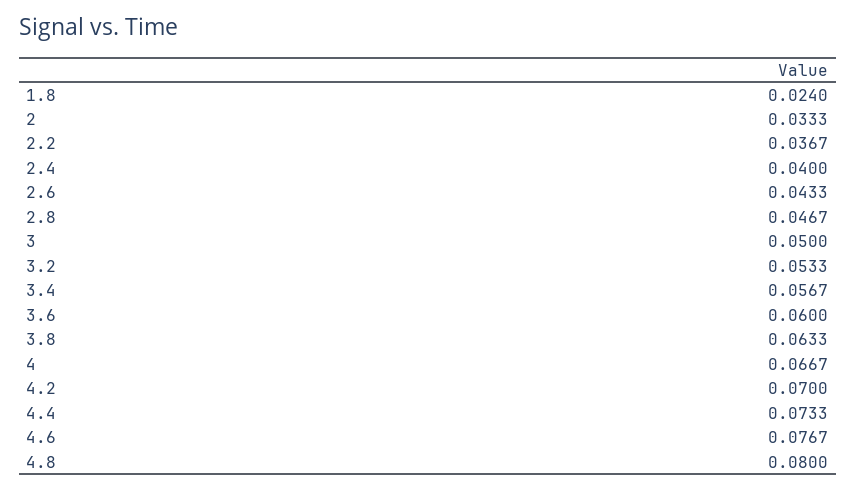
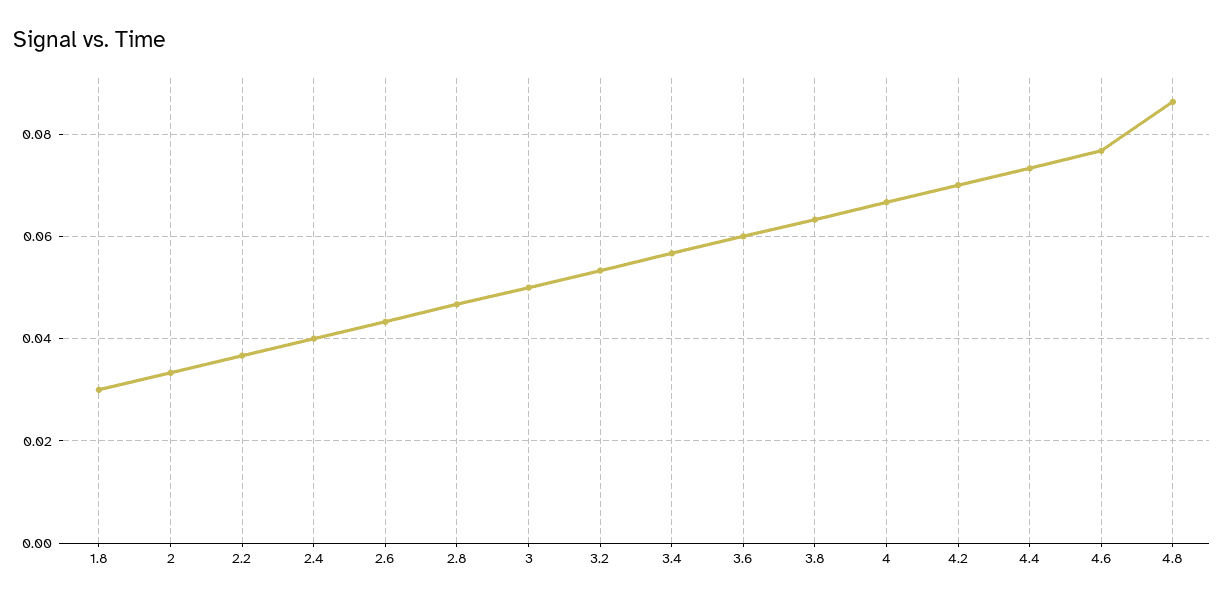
  {
-   "1.8": 0.024,
+   "1.8": 0.03,
    "2": 0.0333,
    "2.2": 0.0367,
    "2.4": 0.04,
    "2.6": 0.0433,
    "2.8": 0.0467,
    "3": 0.05,
    "3.2": 0.0533,
    "3.4": 0.0567,
    "3.6": 0.06,
    "3.8": 0.0633,
    "4": 0.0667,
    "4.2": 0.07,
    "4.4": 0.0733,
    "4.6": 0.0767,
-   "4.8": 0.08
+   "4.8": 0.086
  }

